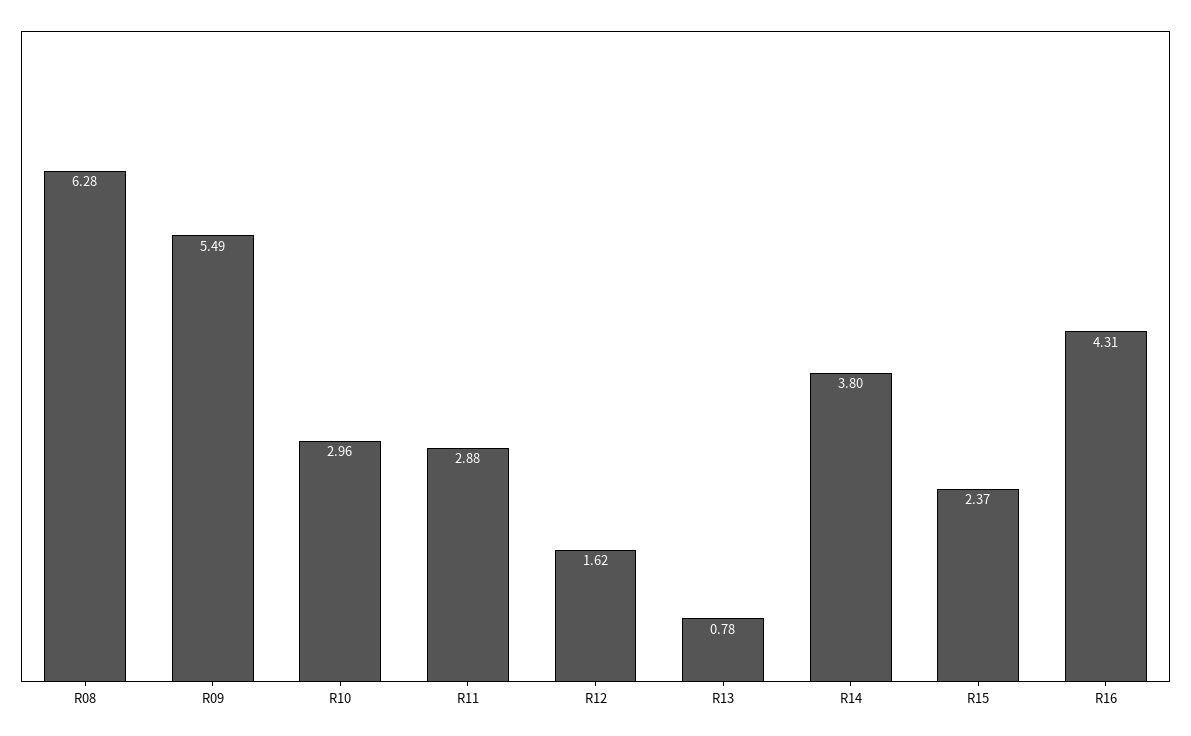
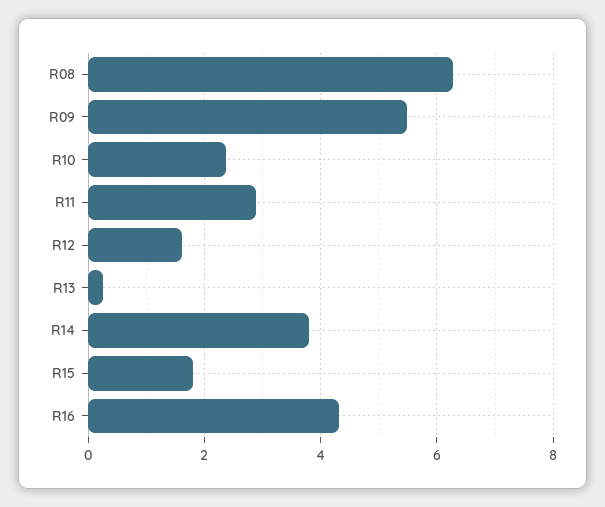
  {
    "R08": 6.28,
    "R09": 5.49,
-   "R10": 2.96,
+   "R10": 2.4,
    "R11": 2.88,
    "R12": 1.62,
-   "R13": 0.78,
+   "R13": 0.2,
    "R14": 3.8,
-   "R15": 2.37,
+   "R15": 1.8,
    "R16": 4.31
  }

